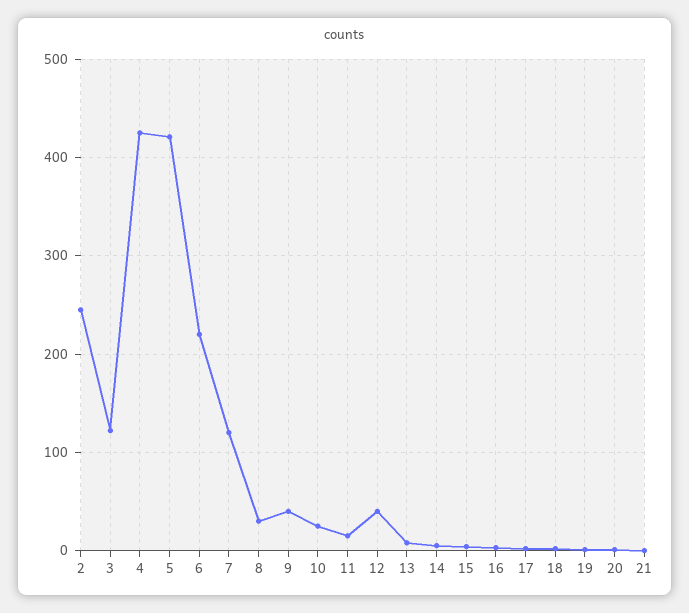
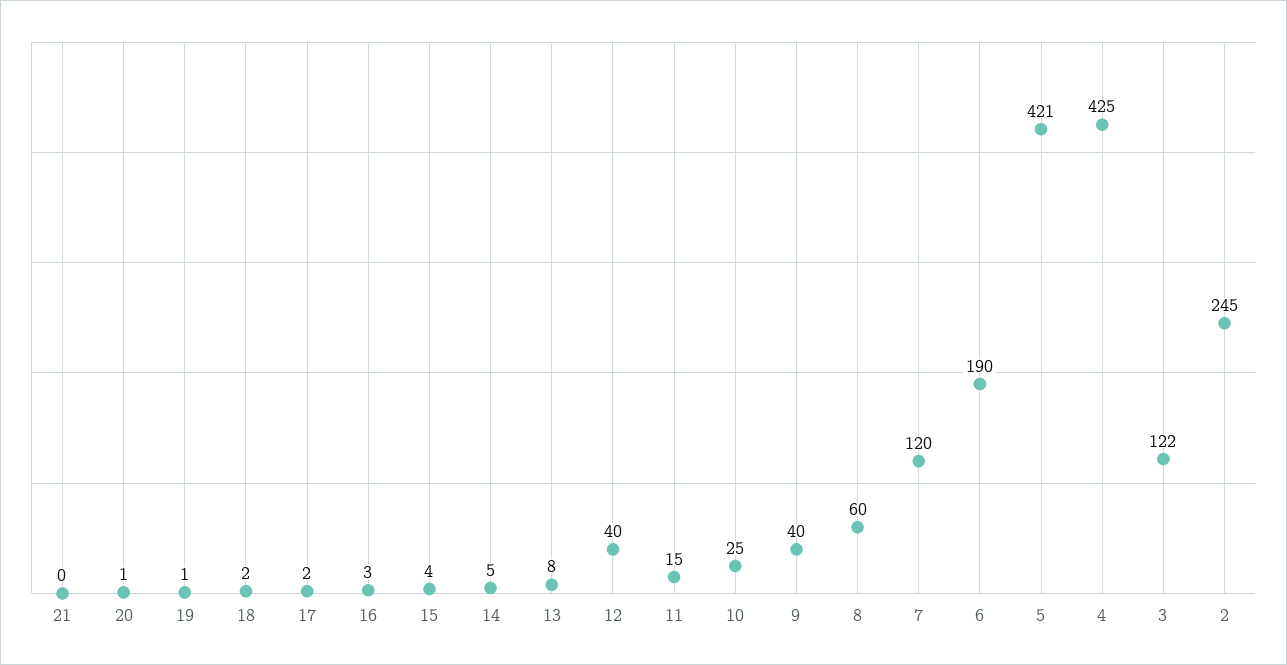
  {
    "2": 245,
    "3": 122,
    "4": 425,
    "5": 421,
-   "6": 220,
+   "6": 190,
    "7": 120,
-   "8": 30,
+   "8": 60,
    "9": 40,
    "10": 25,
    "11": 15,
    "12": 40,
    "13": 8,
    "14": 5,
    "15": 4,
    "16": 3,
    "17": 2,
    "18": 2,
    "19": 1,
    "20": 1,
    "21": 0
  }

